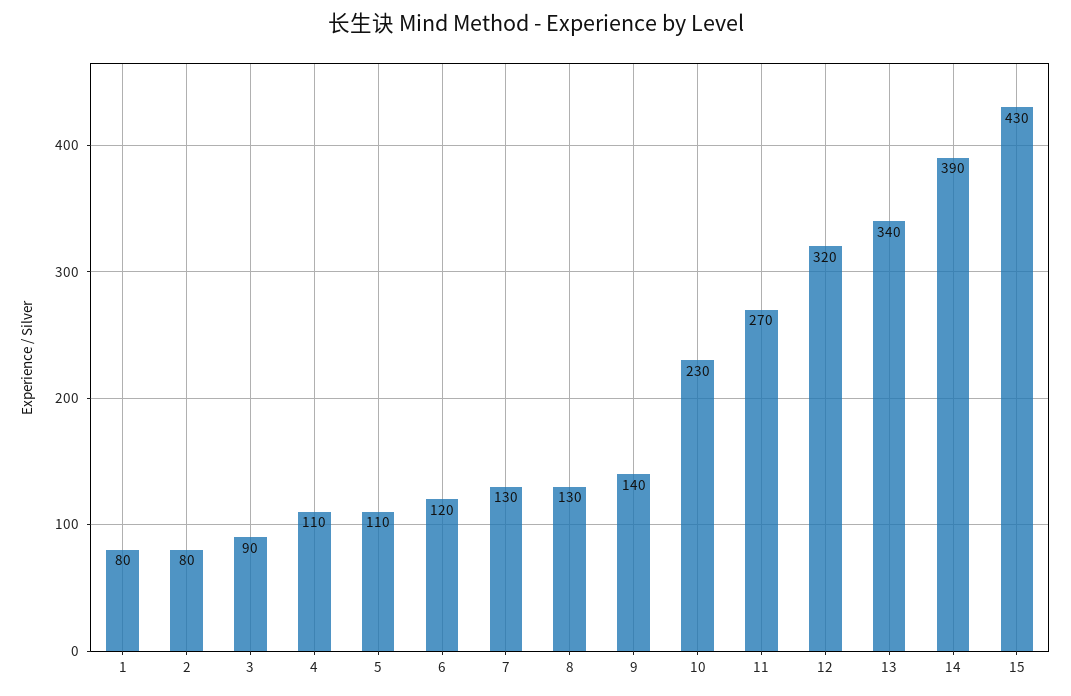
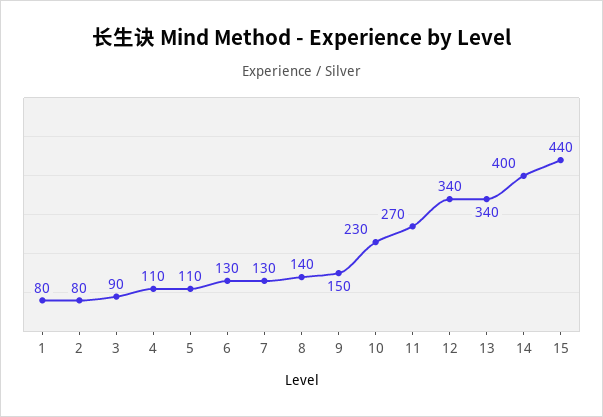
  {
    "1": 80,
    "2": 80,
    "3": 90,
    "4": 110,
    "5": 110,
-   "6": 120,
+   "6": 130,
    "7": 130,
-   "8": 130,
+   "8": 140,
-   "9": 140,
+   "9": 150,
    "10": 230,
    "11": 270,
-   "12": 320,
+   "12": 340,
    "13": 340,
-   "14": 390,
+   "14": 400,
-   "15": 430
+   "15": 440
  }

